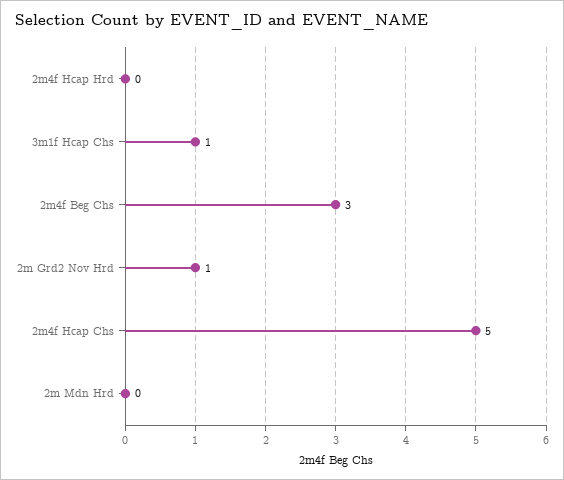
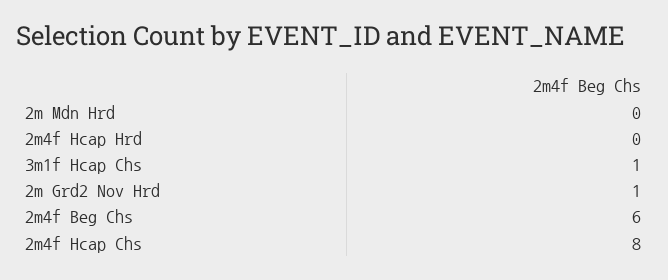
  {
    "2m4f Hcap Hrd": 0,
    "3m1f Hcap Chs": 1,
-   "2m4f Beg Chs": 3,
+   "2m4f Beg Chs": 6,
    "2m Grd2 Nov Hrd": 1,
-   "2m4f Hcap Chs": 5,
+   "2m4f Hcap Chs": 8,
    "2m Mdn Hrd": 0
  }

